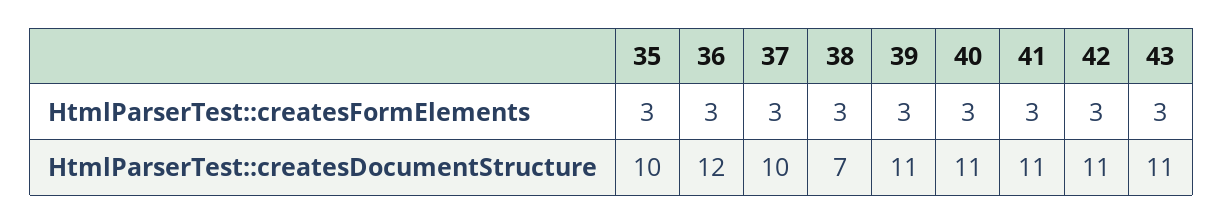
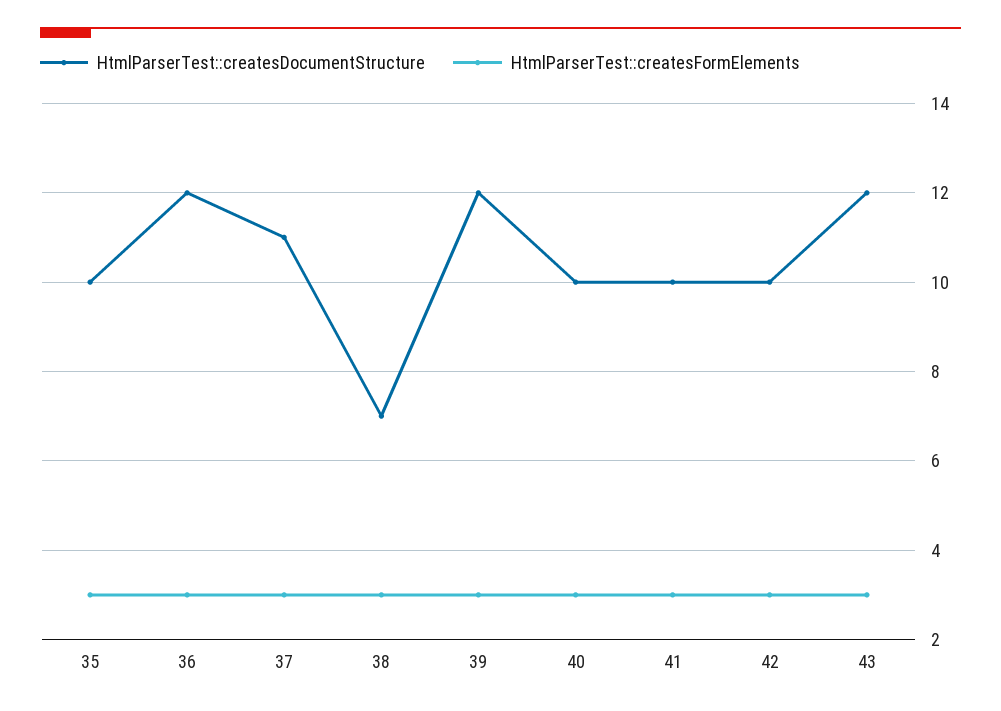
  {
    "HtmlParserTest::createsFormElements": {
      "35": 3,
      "36": 3,
      "37": 3,
      "38": 3,
      "39": 3,
      "40": 3,
      "41": 3,
      "42": 3,
      "43": 3
    },
    "HtmlParserTest::createsDocumentStructure": {
      "35": 10,
      "36": 12,
-     "37": 10,
+     "37": 11,
      "38": 7,
-     "39": 11,
+     "39": 12,
-     "40": 11,
+     "40": 10,
-     "41": 11,
+     "41": 10,
-     "42": 11,
+     "42": 10,
-     "43": 11
+     "43": 12
    }
  }

